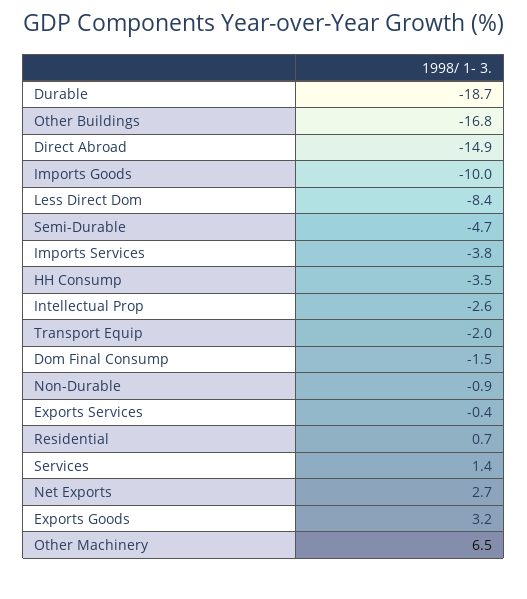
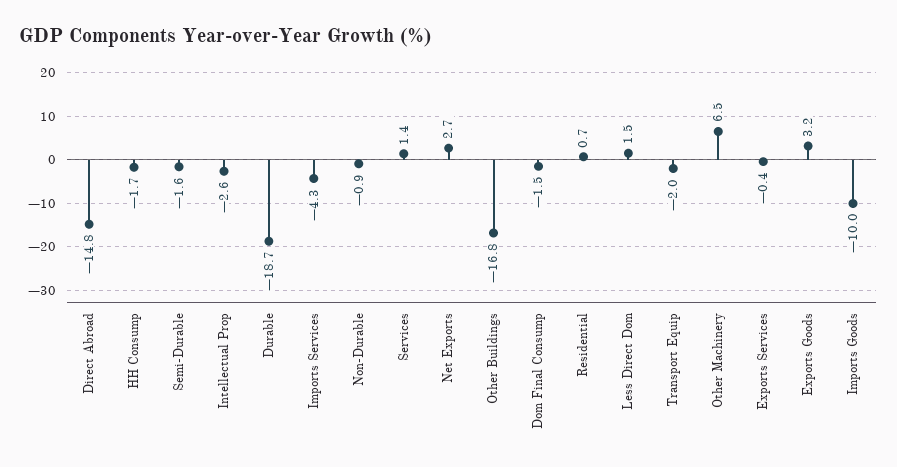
  {
    "Durable": -18.7,
    "Other Buildings": -16.8,
-   "Direct Abroad": -14.9,
+   "Direct Abroad": -14.8,
    "Imports Goods": -10,
-   "Less Direct Dom": -8.4,
+   "Less Direct Dom": 1.5,
-   "Semi-Durable": -4.7,
+   "Semi-Durable": -1.6,
-   "Imports Services": -3.8,
+   "Imports Services": -4.3,
-   "HH Consump": -3.5,
+   "HH Consump": -1.7,
    "Intellectual Prop": -2.6,
    "Transport Equip": -2,
    "Dom Final Consump": -1.5,
    "Non-Durable": -0.9,
    "Exports Services": -0.4,
    "Residential": 0.7,
    "Services": 1.4,
    "Net Exports": 2.7,
    "Exports Goods": 3.2,
    "Other Machinery": 6.5
  }

